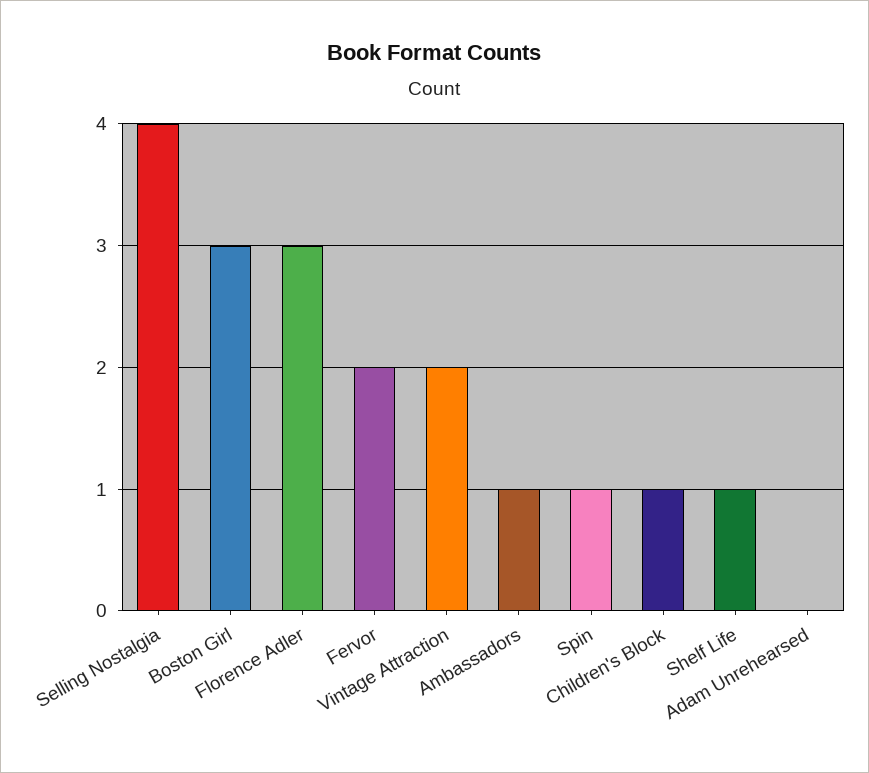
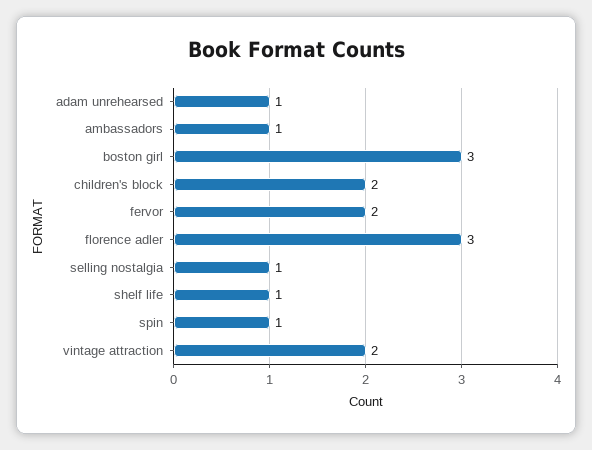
  {
-   "Selling Nostalgia": 4,
+   "Selling Nostalgia": 1,
    "Boston Girl": 3,
    "Florence Adler": 3,
    "Fervor": 2,
    "Vintage Attraction": 2,
    "Ambassadors": 1,
    "Spin": 1,
-   "Children's Block": 1,
+   "Children's Block": 2,
    "Shelf Life": 1,
-   "Adam Unrehearsed": 0
+   "Adam Unrehearsed": 1
  }

